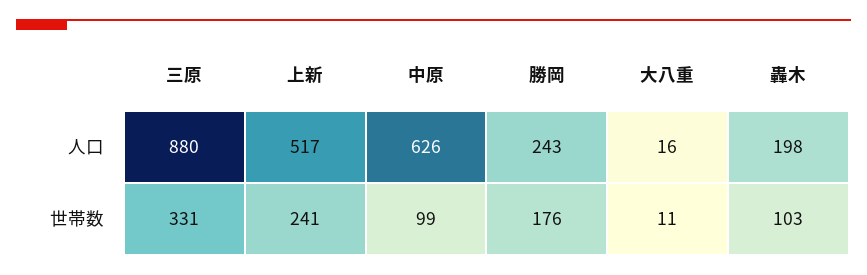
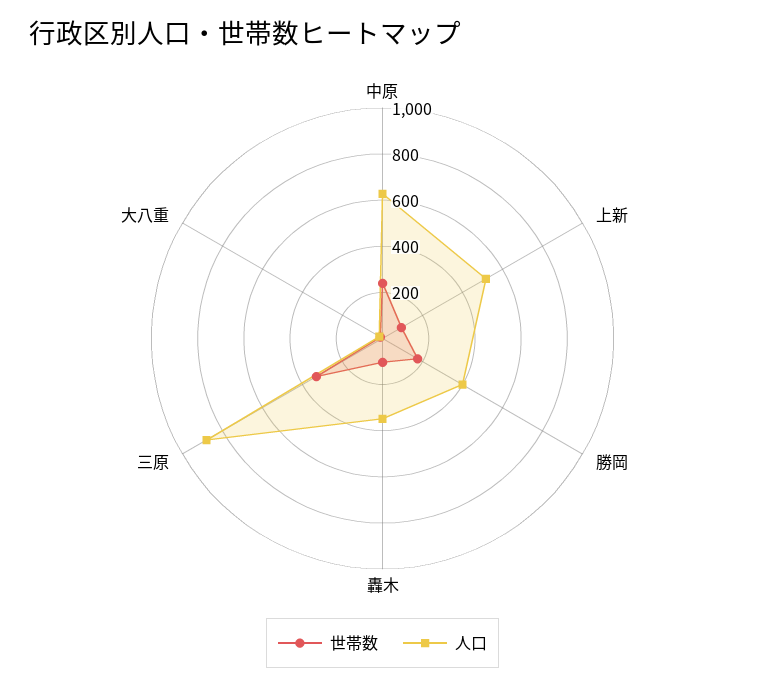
  {
    "人口": {
      "三原": 880,
      "上新": 517,
      "中原": 626,
-     "勝岡": 243,
+     "勝岡": 400,
      "大八重": 16,
-     "轟木": 198
+     "轟木": 350
    },
    "世帯数": {
      "三原": 331,
-     "上新": 241,
+     "上新": 100,
-     "中原": 99,
+     "中原": 250,
      "勝岡": 176,
      "大八重": 11,
      "轟木": 103
    }
  }

